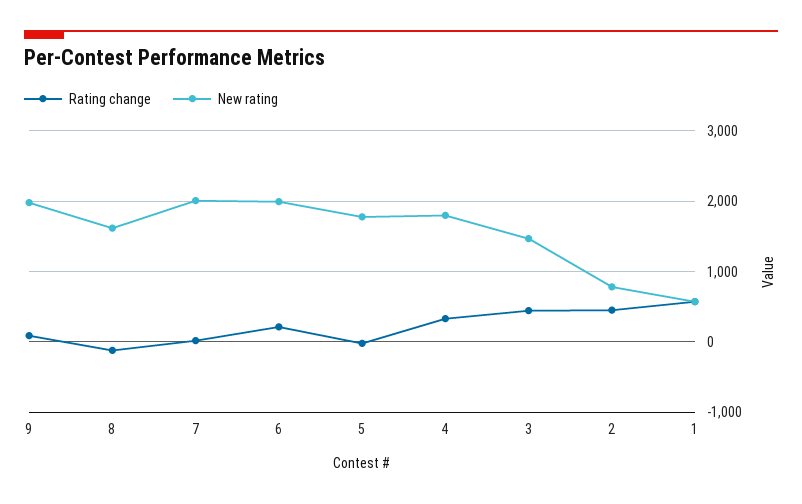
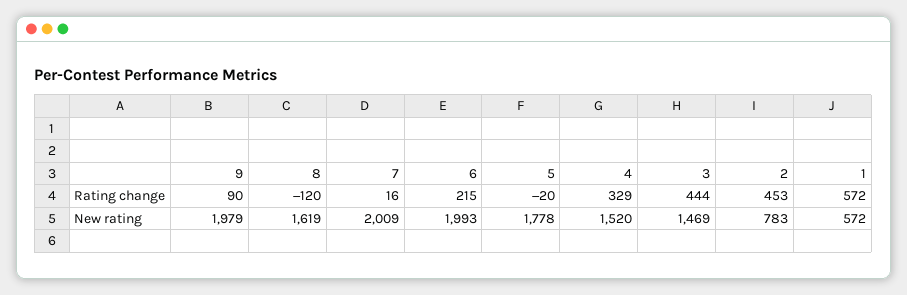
  {
    "Rating change": {
      "9": 90,
      "8": -120,
      "7": 16,
      "6": 215,
      "5": -20,
      "4": 329,
      "3": 444,
      "2": 453,
      "1": 572
    },
    "New rating": {
      "9": 1979,
      "8": 1619,
      "7": 2009,
      "6": 1993,
      "5": 1778,
-     "4": 1800,
+     "4": 1520,
      "3": 1469,
      "2": 783,
      "1": 572
    }
  }

